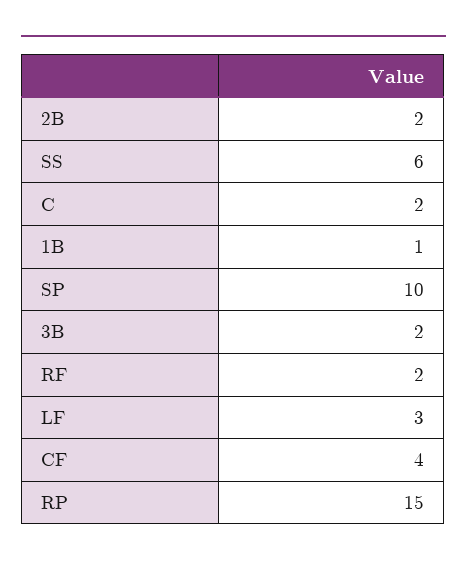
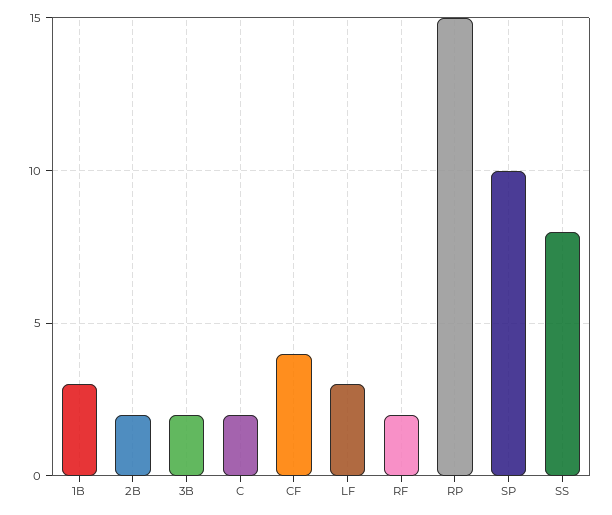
  {
    "2B": 2,
-   "SS": 6,
+   "SS": 8,
    "C": 2,
-   "1B": 1,
+   "1B": 3,
    "SP": 10,
    "3B": 2,
    "RF": 2,
    "LF": 3,
    "CF": 4,
    "RP": 15
  }

